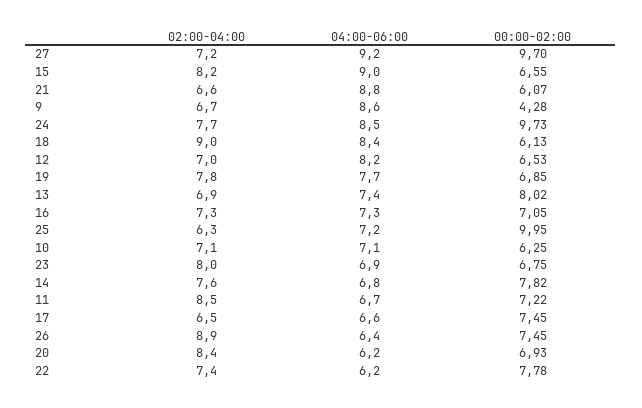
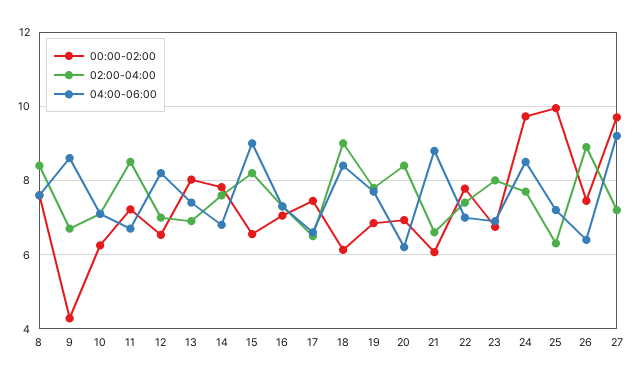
  {
    "02:00-04:00": {
      "27": 7.2,
      "15": 8.2,
      "21": 6.6,
      "9": 6.7,
      "24": 7.7,
      "18": 9,
      "12": 7,
      "19": 7.8,
      "13": 6.9,
      "16": 7.3,
      "25": 6.3,
      "10": 7.1,
      "23": 8,
      "14": 7.6,
      "11": 8.5,
      "17": 6.5,
      "26": 8.9,
      "20": 8.4,
-     "22": 7.4
+     "22": 7.4,
+     "8": 8.4
    },
    "04:00-06:00": {
      "27": 9.2,
      "15": 9,
      "21": 8.8,
      "9": 8.6,
      "24": 8.5,
      "18": 8.4,
      "12": 8.2,
      "19": 7.7,
      "13": 7.4,
      "16": 7.3,
      "25": 7.2,
      "10": 7.1,
      "23": 6.9,
      "14": 6.8,
      "11": 6.7,
      "17": 6.6,
      "26": 6.4,
      "20": 6.2,
-     "22": 6.2
+     "22": 7,
+     "8": 7.6
    },
    "00:00-02:00": {
      "27": 9.7,
      "15": 6.55,
      "21": 6.07,
      "9": 4.28,
      "24": 9.73,
      "18": 6.13,
      "12": 6.53,
      "19": 6.85,
      "13": 8.02,
      "16": 7.05,
      "25": 9.95,
      "10": 6.25,
      "23": 6.75,
      "14": 7.82,
      "11": 7.22,
      "17": 7.45,
      "26": 7.45,
      "20": 6.93,
-     "22": 7.78
+     "22": 7.78,
+     "8": 7.6
    }
  }

